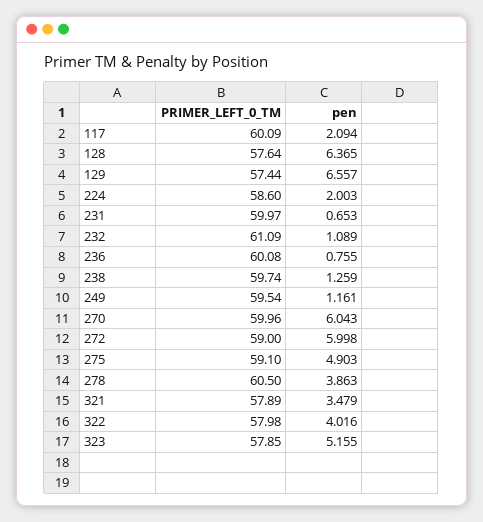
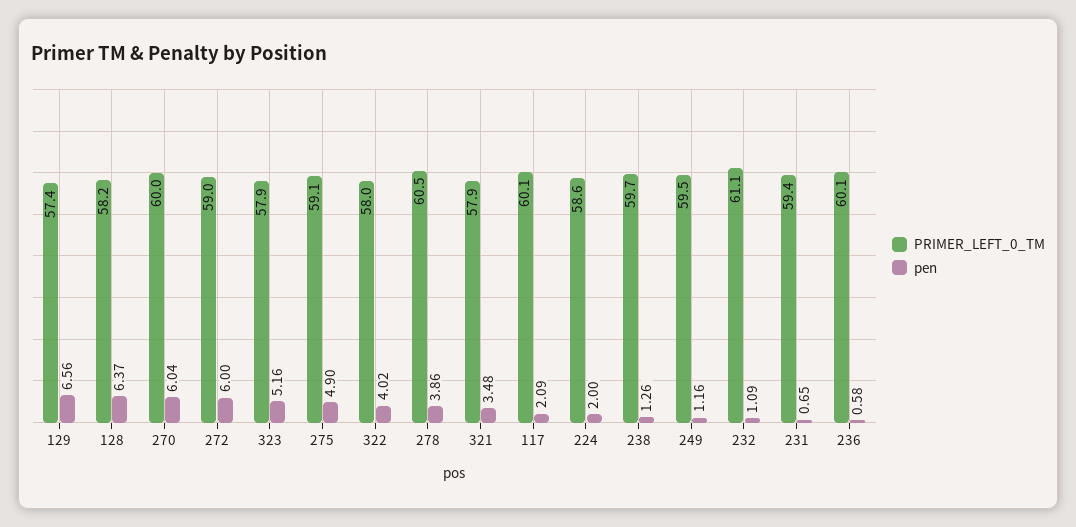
  {
    "PRIMER_LEFT_0_TM": {
      "117": 60.09,
-     "128": 57.64,
+     "128": 58.2,
      "129": 57.44,
      "224": 58.6,
-     "231": 59.97,
+     "231": 59.4,
      "232": 61.09,
      "236": 60.08,
      "238": 59.74,
      "249": 59.54,
      "270": 59.96,
      "272": 59,
      "275": 59.1,
      "278": 60.5,
      "321": 57.89,
      "322": 57.98,
      "323": 57.85
    },
    "pen": {
      "117": 2.094,
      "128": 6.365,
      "129": 6.557,
      "224": 2.003,
      "231": 0.653,
      "232": 1.089,
-     "236": 0.755,
+     "236": 0.58,
      "238": 1.259,
      "249": 1.161,
      "270": 6.043,
      "272": 5.998,
      "275": 4.903,
      "278": 3.863,
      "321": 3.479,
      "322": 4.016,
      "323": 5.155
    }
  }

